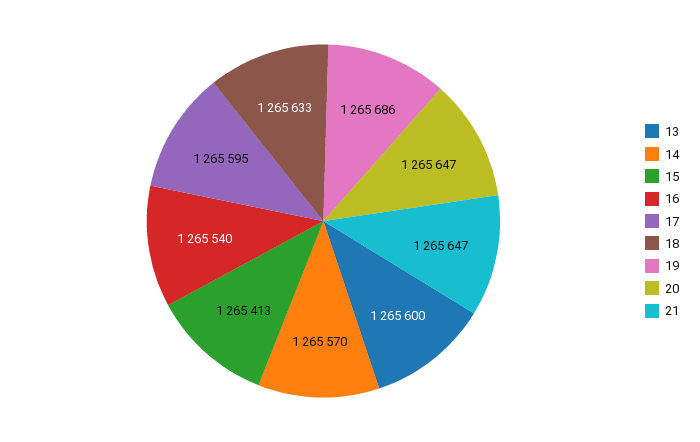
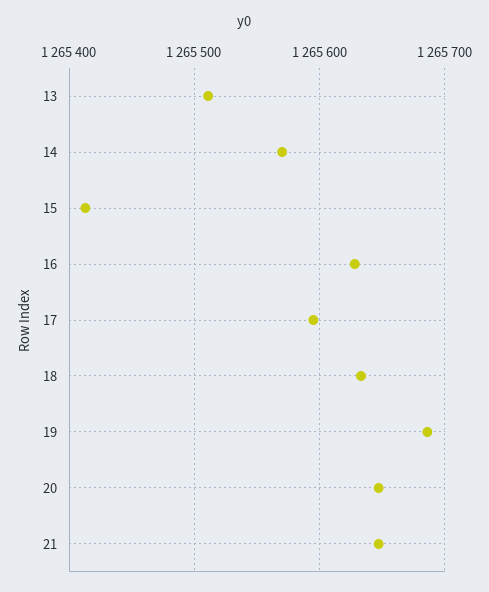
  {
-   "13": 1265600,
+   "13": 1265510,
    "14": 1265570,
    "15": 1265413,
-   "16": 1265540,
+   "16": 1265630,
    "17": 1265595,
    "18": 1265633,
    "19": 1265686,
    "20": 1265647,
    "21": 1265647
  }

